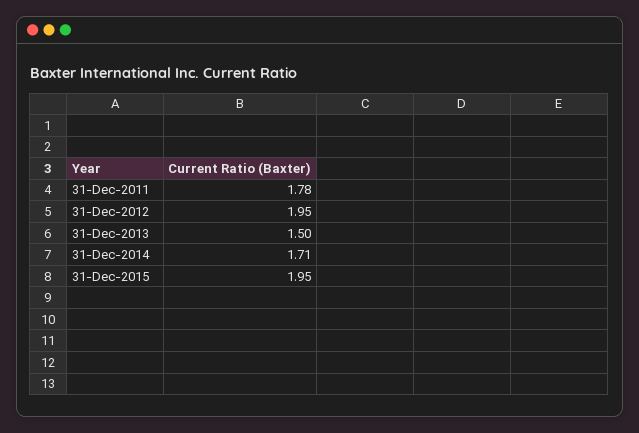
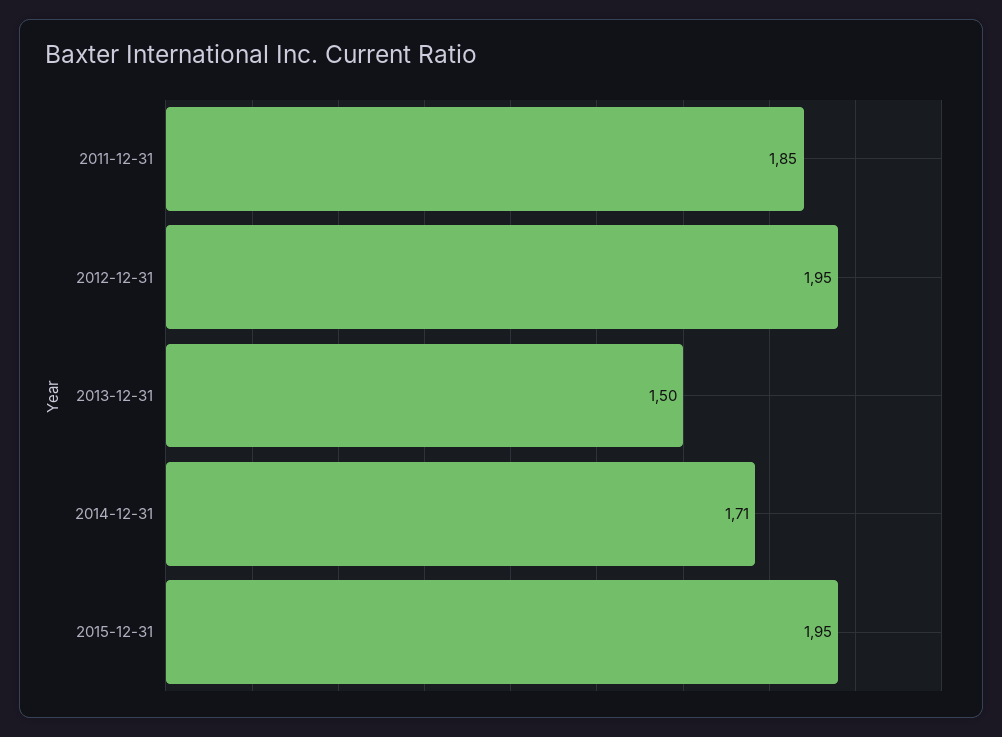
  {
-   "31-Dec-2011": 1.78,
+   "31-Dec-2011": 1.85,
    "31-Dec-2012": 1.95,
    "31-Dec-2013": 1.5,
    "31-Dec-2014": 1.71,
    "31-Dec-2015": 1.95
  }

